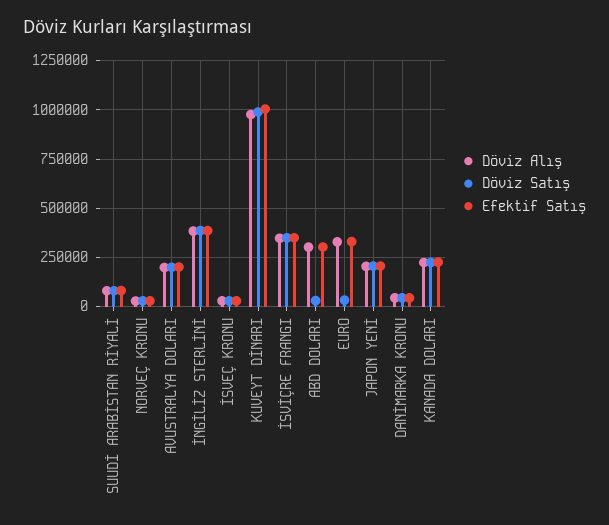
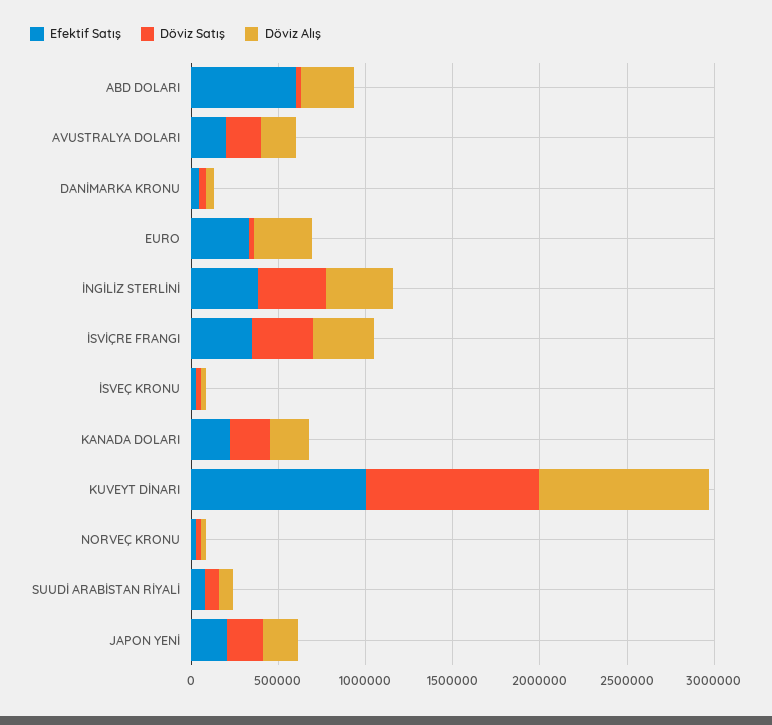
  {
    "Döviz Alış": {
      "SUUDİ ARABİSTAN RİYALİ": 100000,
      "NORVEÇ KRONU": 50000,
      "AVUSTRALYA DOLARI": 200000,
      "İNGİLİZ STERLİNİ": 400000,
      "İSVEÇ KRONU": 50000,
      "KUVEYT DİNARI": 1000000,
      "İSVİÇRE FRANGI": 350000,
      "ABD DOLARI": 300000,
      "EURO": 350000,
      "JAPON YENİ": 200000,
      "DANİMARKA KRONU": 50000,
      "KANADA DOLARI": 200000
    },
    "Döviz Satış": {
      "SUUDİ ARABİSTAN RİYALİ": 100000,
      "NORVEÇ KRONU": 50000,
      "AVUSTRALYA DOLARI": 200000,
      "İNGİLİZ STERLİNİ": 400000,
      "İSVEÇ KRONU": 50000,
      "KUVEYT DİNARI": 1000000,
      "İSVİÇRE FRANGI": 350000,
      "ABD DOLARI": 50000,
      "EURO": 50000,
      "JAPON YENİ": 200000,
      "DANİMARKA KRONU": 50000,
      "KANADA DOLARI": 250000
    },
    "Efektif Satış": {
      "SUUDİ ARABİSTAN RİYALİ": 100000,
      "NORVEÇ KRONU": 50000,
      "AVUSTRALYA DOLARI": 200000,
      "İNGİLİZ STERLİNİ": 400000,
      "İSVEÇ KRONU": 50000,
      "KUVEYT DİNARI": 1000000,
      "İSVİÇRE FRANGI": 350000,
-     "ABD DOLARI": 300000,
+     "ABD DOLARI": 600000,
      "EURO": 350000,
      "JAPON YENİ": 200000,
      "DANİMARKA KRONU": 50000,
      "KANADA DOLARI": 250000
    }
  }

